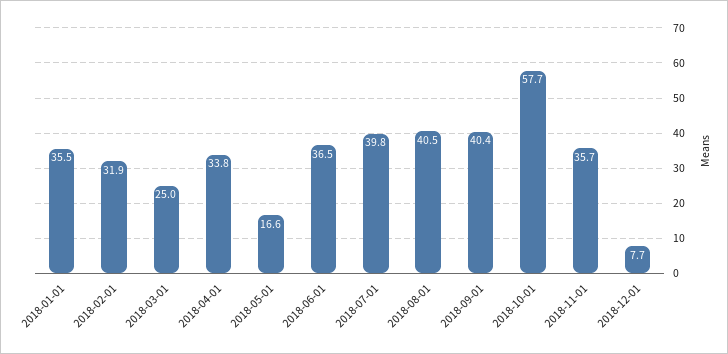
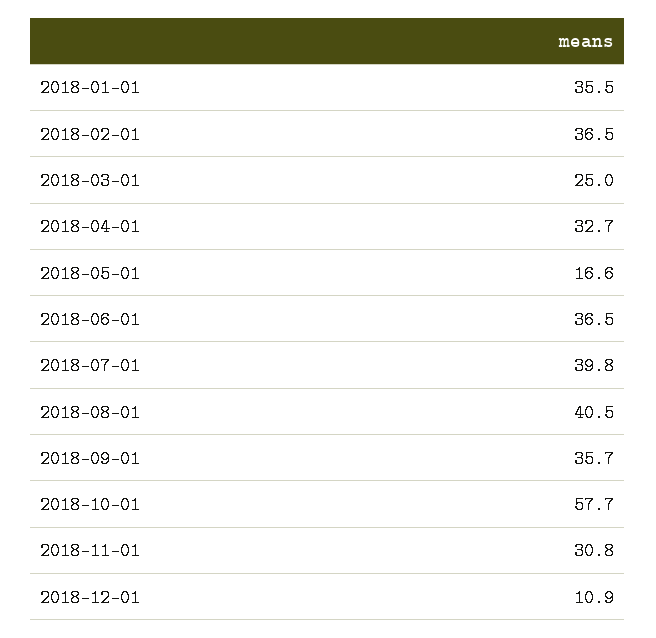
  {
    "2018-01-01": 35.5,
-   "2018-02-01": 31.9,
+   "2018-02-01": 36.5,
    "2018-03-01": 25,
-   "2018-04-01": 33.8,
+   "2018-04-01": 32.7,
    "2018-05-01": 16.6,
    "2018-06-01": 36.5,
    "2018-07-01": 39.8,
    "2018-08-01": 40.5,
-   "2018-09-01": 40.4,
+   "2018-09-01": 35.7,
    "2018-10-01": 57.7,
-   "2018-11-01": 35.7,
+   "2018-11-01": 30.8,
-   "2018-12-01": 7.7
+   "2018-12-01": 10.9
  }

